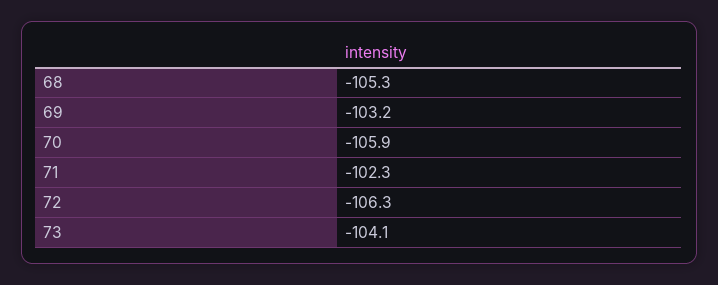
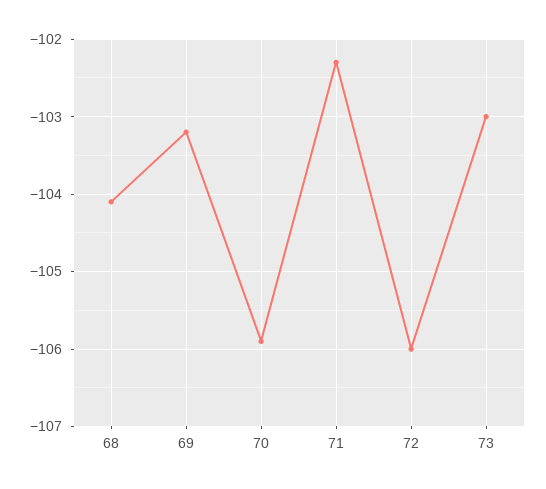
  {
-   "68": -105.3,
+   "68": -104.1,
    "69": -103.2,
    "70": -105.9,
    "71": -102.3,
-   "72": -106.3,
+   "72": -106,
-   "73": -104.1
+   "73": -103
  }

